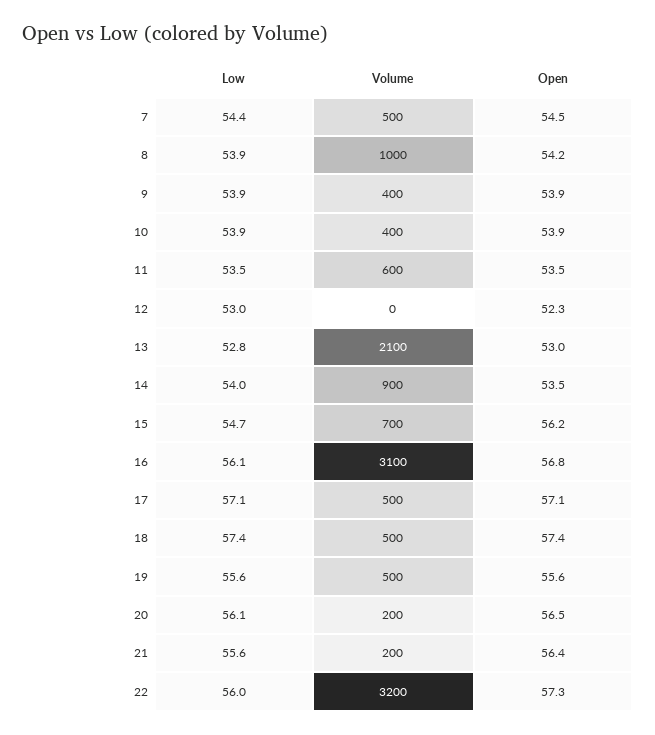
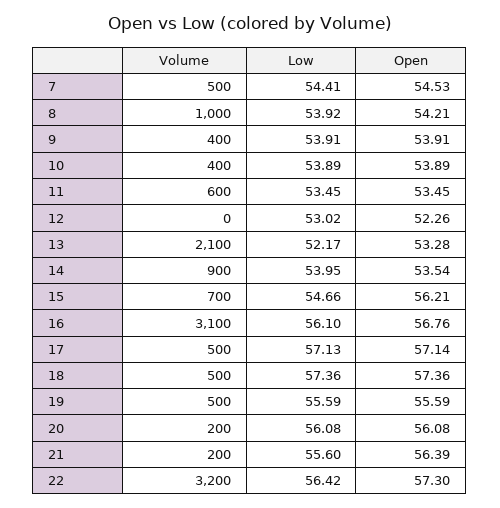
  {
    "Low": {
      "7": 54.41,
      "8": 53.92,
      "9": 53.91,
      "10": 53.89,
      "11": 53.45,
      "12": 53.02,
-     "13": 52.8,
+     "13": 52.17,
      "14": 53.95,
      "15": 54.66,
      "16": 56.1,
      "17": 57.13,
      "18": 57.36,
      "19": 55.59,
      "20": 56.08,
      "21": 55.6,
-     "22": 56
+     "22": 56.42
    },
    "Volume": {
      "7": 500,
      "8": 1000,
      "9": 400,
      "10": 400,
      "11": 600,
      "12": 0,
      "13": 2100,
      "14": 900,
      "15": 700,
      "16": 3100,
      "17": 500,
      "18": 500,
      "19": 500,
      "20": 200,
      "21": 200,
      "22": 3200
    },
    "Open": {
      "7": 54.53,
      "8": 54.21,
      "9": 53.91,
      "10": 53.89,
      "11": 53.45,
      "12": 52.26,
-     "13": 53,
+     "13": 53.28,
      "14": 53.54,
      "15": 56.21,
      "16": 56.76,
      "17": 57.14,
      "18": 57.36,
      "19": 55.59,
-     "20": 56.5,
+     "20": 56.08,
      "21": 56.39,
      "22": 57.3
    }
  }

